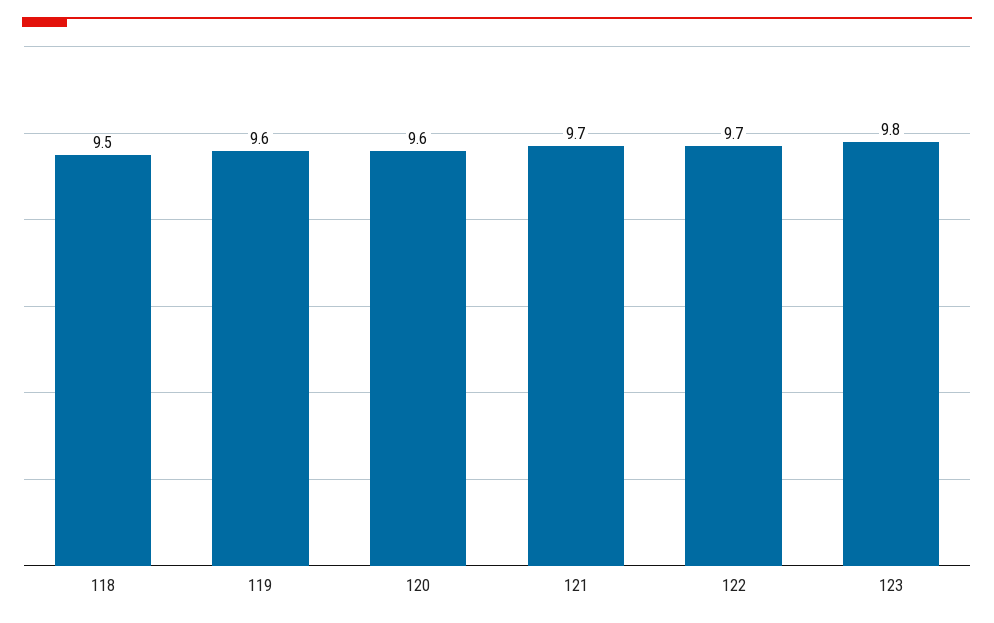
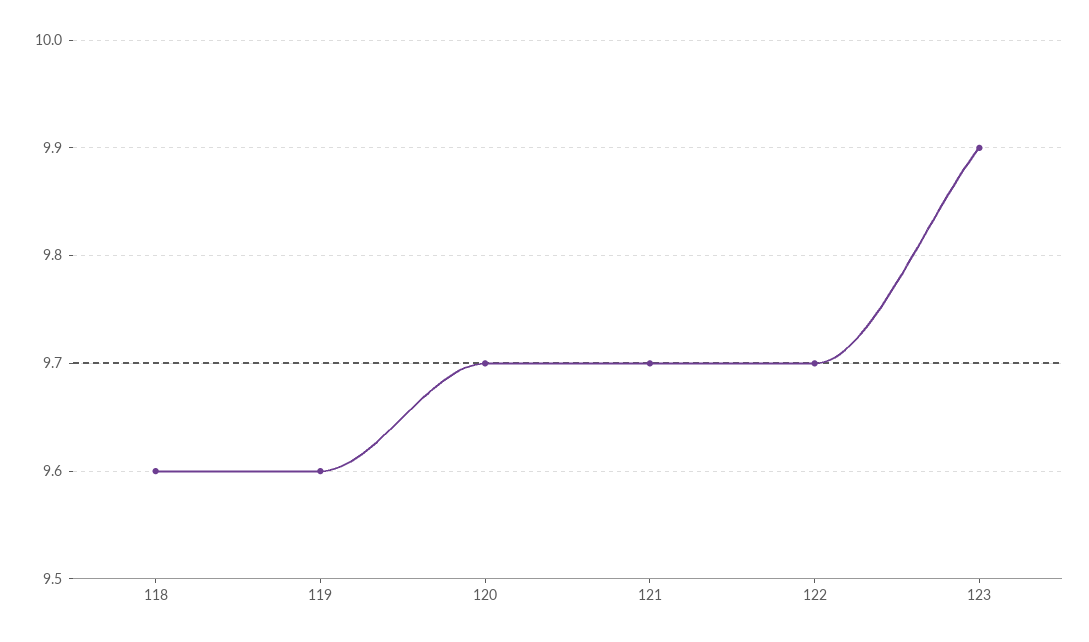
  {
-   "118": 9.5,
+   "118": 9.6,
    "119": 9.6,
-   "120": 9.6,
+   "120": 9.7,
    "121": 9.7,
    "122": 9.7,
-   "123": 9.8
+   "123": 9.9
  }

